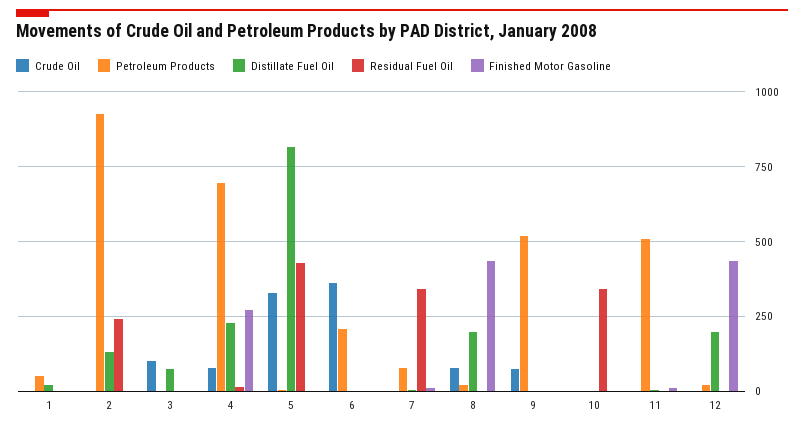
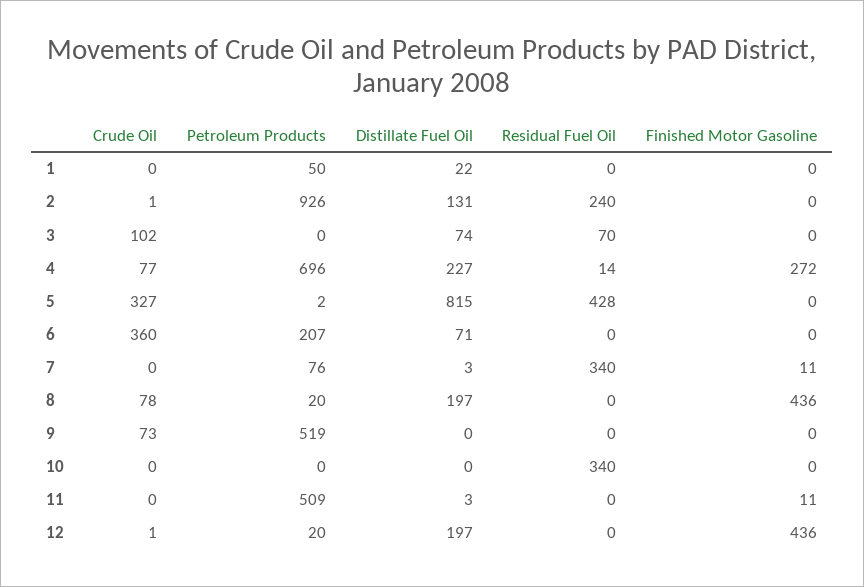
  {
    "Crude Oil": {
      "1": 0,
      "2": 1,
      "3": 102,
      "4": 77,
      "5": 327,
      "6": 360,
      "7": 0,
      "8": 78,
      "9": 73,
      "10": 0,
      "11": 0,
      "12": 1
    },
    "Petroleum Products": {
      "1": 50,
      "2": 926,
      "3": 0,
      "4": 696,
      "5": 2,
      "6": 207,
      "7": 76,
      "8": 20,
      "9": 519,
      "10": 0,
      "11": 509,
      "12": 20
    },
    "Distillate Fuel Oil": {
      "1": 22,
      "2": 131,
      "3": 74,
      "4": 227,
      "5": 815,
-     "6": 0,
+     "6": 71,
      "7": 3,
      "8": 197,
      "9": 0,
      "10": 0,
      "11": 3,
      "12": 197
    },
    "Residual Fuel Oil": {
      "1": 0,
      "2": 240,
-     "3": 0,
+     "3": 70,
      "4": 14,
      "5": 428,
      "6": 0,
      "7": 340,
      "8": 0,
      "9": 0,
      "10": 340,
      "11": 0,
      "12": 0
    },
    "Finished Motor Gasoline": {
      "1": 0,
      "2": 0,
      "3": 0,
      "4": 272,
      "5": 0,
      "6": 0,
      "7": 11,
      "8": 436,
      "9": 0,
      "10": 0,
      "11": 11,
      "12": 436
    }
  }

